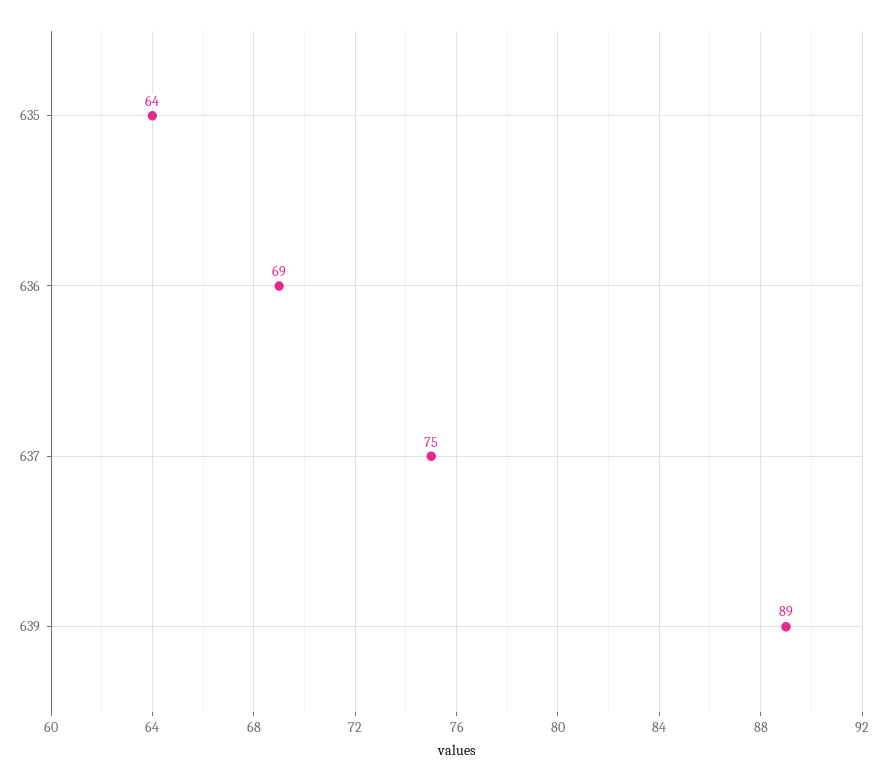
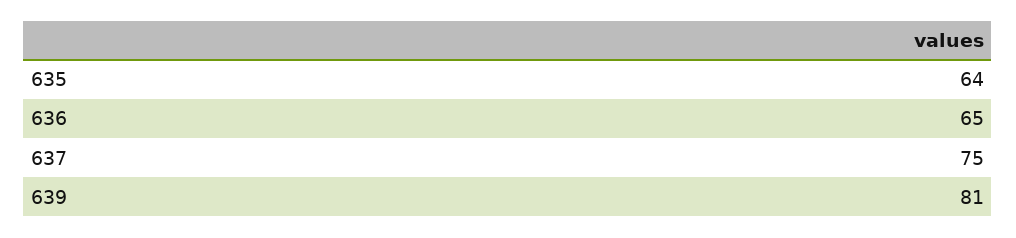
  {
    "635": 64,
-   "636": 69,
+   "636": 65,
    "637": 75,
-   "639": 89
+   "639": 81
  }

